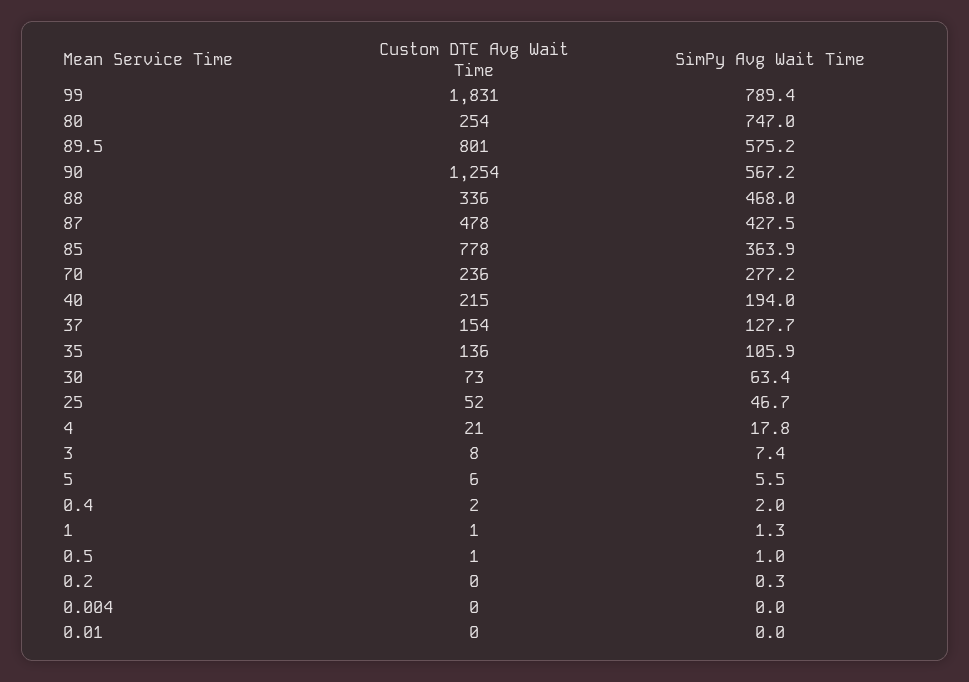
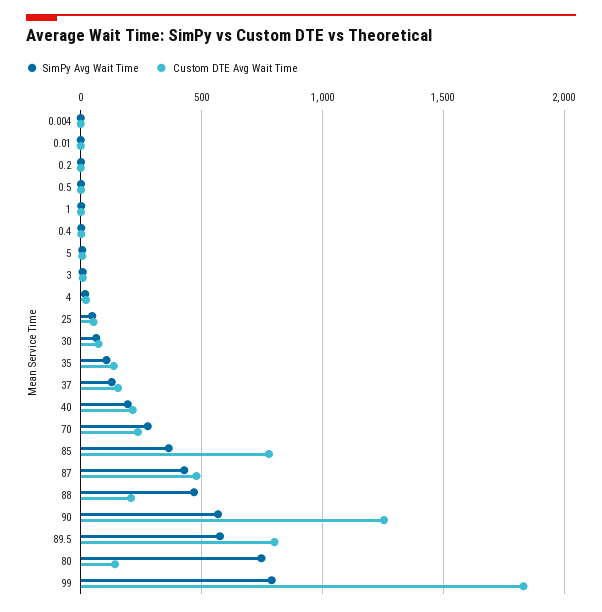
  {
    "Custom DTE Avg Wait Time": {
      "99": 1831,
-     "80": 254,
+     "80": 150,
      "89.5": 801,
      "90": 1254,
-     "88": 336,
+     "88": 200,
      "87": 478,
      "85": 778,
      "70": 236,
      "40": 215,
      "37": 154,
      "35": 136,
      "30": 73,
      "25": 52,
      "4": 21,
      "3": 8,
      "5": 6,
      "0.4": 2,
      "1": 1,
      "0.5": 1,
      "0.2": 0,
      "0.004": 0,
      "0.01": 0
    },
    "SimPy Avg Wait Time": {
      "99": 789.4,
      "80": 747,
      "89.5": 575.2,
      "90": 567.2,
      "88": 468,
      "87": 427.5,
      "85": 363.9,
      "70": 277.2,
      "40": 194,
      "37": 127.7,
      "35": 105.9,
      "30": 63.4,
      "25": 46.7,
      "4": 17.8,
      "3": 7.4,
      "5": 5.5,
      "0.4": 2,
      "1": 1.3,
      "0.5": 1,
      "0.2": 0.3,
      "0.004": 0,
      "0.01": 0
    }
  }

